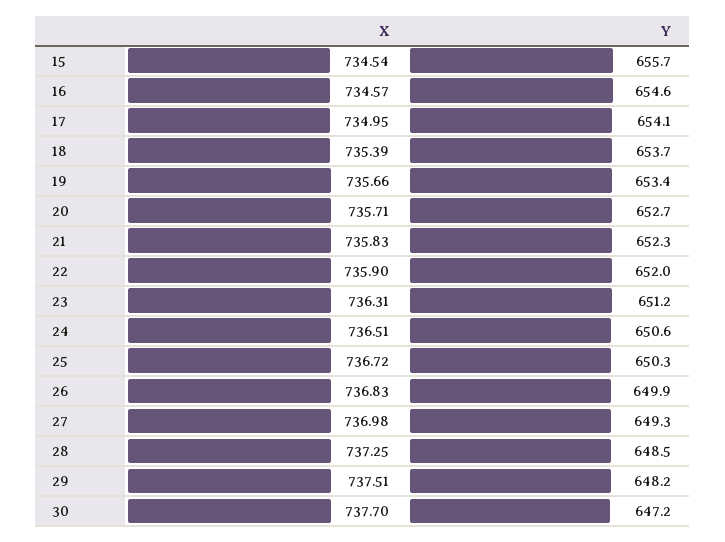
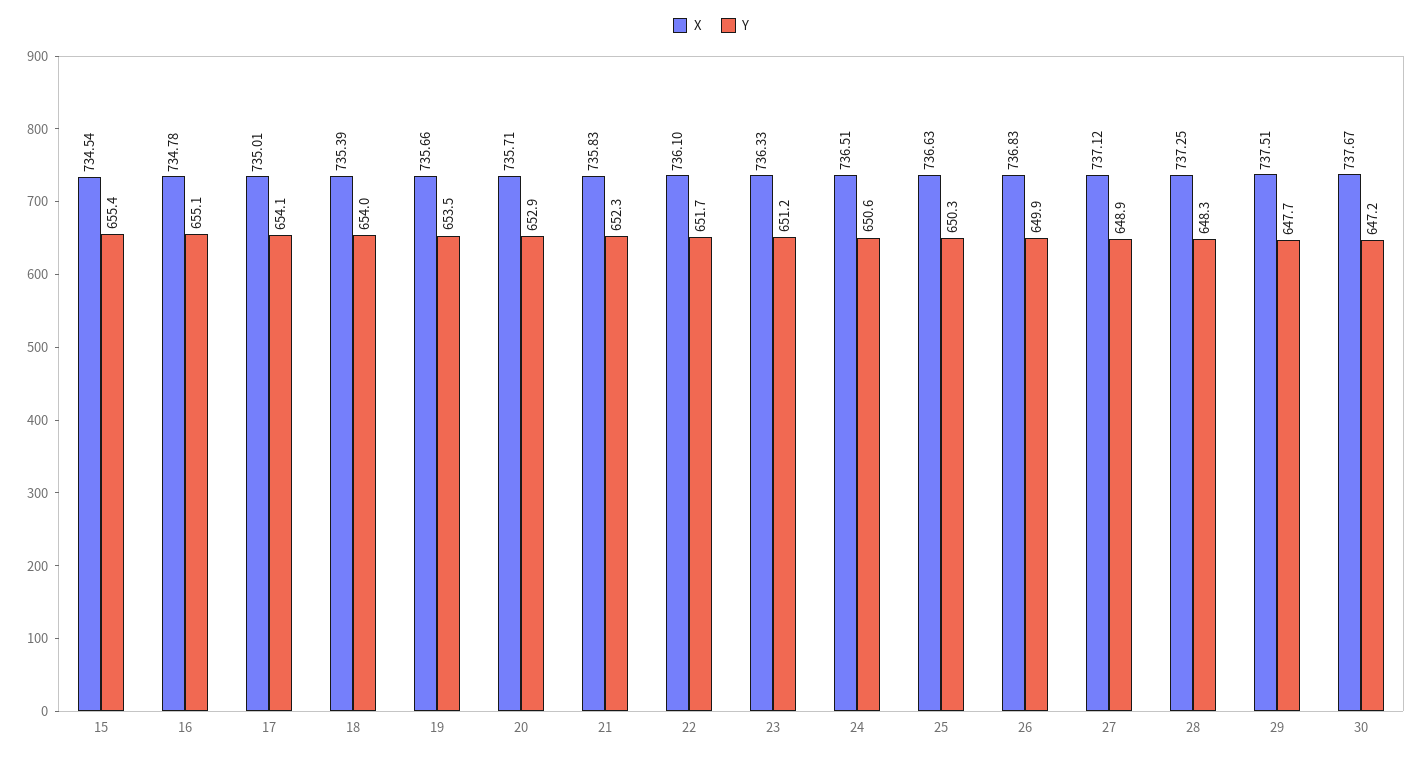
  {
    "X": {
      "15": 734.54,
-     "16": 734.57,
+     "16": 734.78,
-     "17": 734.95,
+     "17": 735.01,
      "18": 735.39,
      "19": 735.66,
      "20": 735.71,
      "21": 735.83,
-     "22": 735.9,
+     "22": 736.1,
-     "23": 736.31,
+     "23": 736.33,
      "24": 736.51,
-     "25": 736.72,
+     "25": 736.63,
      "26": 736.83,
-     "27": 736.98,
+     "27": 737.12,
      "28": 737.25,
      "29": 737.51,
-     "30": 737.7
+     "30": 737.67
    },
    "Y": {
-     "15": 655.7,
+     "15": 655.4,
-     "16": 654.6,
+     "16": 655.1,
      "17": 654.1,
-     "18": 653.7,
+     "18": 654,
-     "19": 653.4,
+     "19": 653.5,
-     "20": 652.7,
+     "20": 652.9,
      "21": 652.3,
-     "22": 652,
+     "22": 651.7,
      "23": 651.2,
      "24": 650.6,
      "25": 650.3,
      "26": 649.9,
-     "27": 649.3,
+     "27": 648.9,
-     "28": 648.5,
+     "28": 648.3,
-     "29": 648.2,
+     "29": 647.7,
      "30": 647.2
    }
  }

